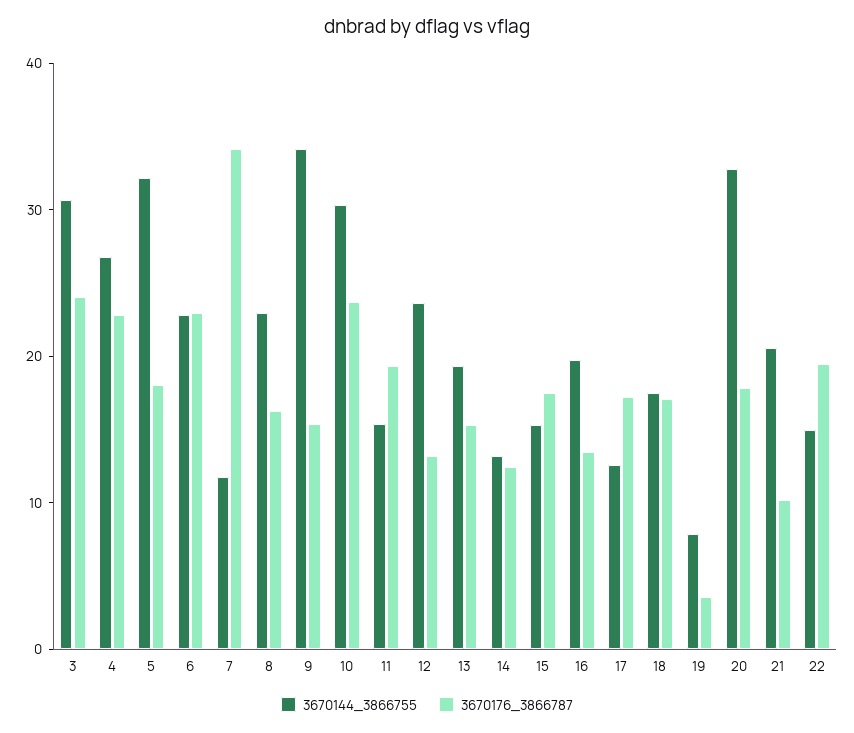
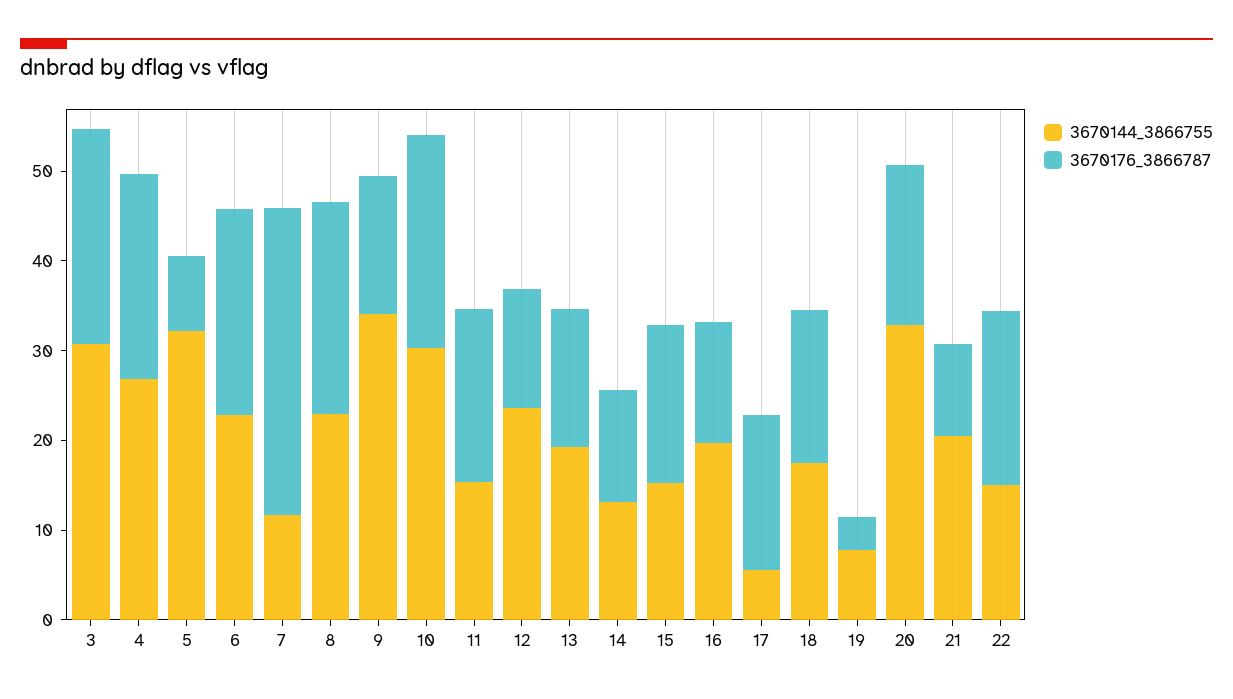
  {
    "3670144_3866755": {
      "3": 30,
      "4": 26,
      "5": 32,
      "6": 22,
      "7": 12,
      "8": 22,
      "9": 34,
      "10": 30,
      "11": 16,
      "12": 24,
      "13": 20,
      "14": 14,
      "15": 16,
      "16": 20,
-     "17": 12,
+     "17": 6,
      "18": 18,
      "19": 8,
      "20": 32,
      "21": 20,
      "22": 14
    },
    "3670176_3866787": {
      "3": 24,
      "4": 22,
-     "5": 18,
+     "5": 8,
      "6": 22,
      "7": 34,
-     "8": 16,
+     "8": 24,
      "9": 16,
      "10": 24,
      "11": 20,
      "12": 14,
      "13": 16,
      "14": 12,
      "15": 18,
      "16": 14,
      "17": 18,
      "18": 18,
      "19": 4,
      "20": 18,
      "21": 10,
      "22": 20
    }
  }

